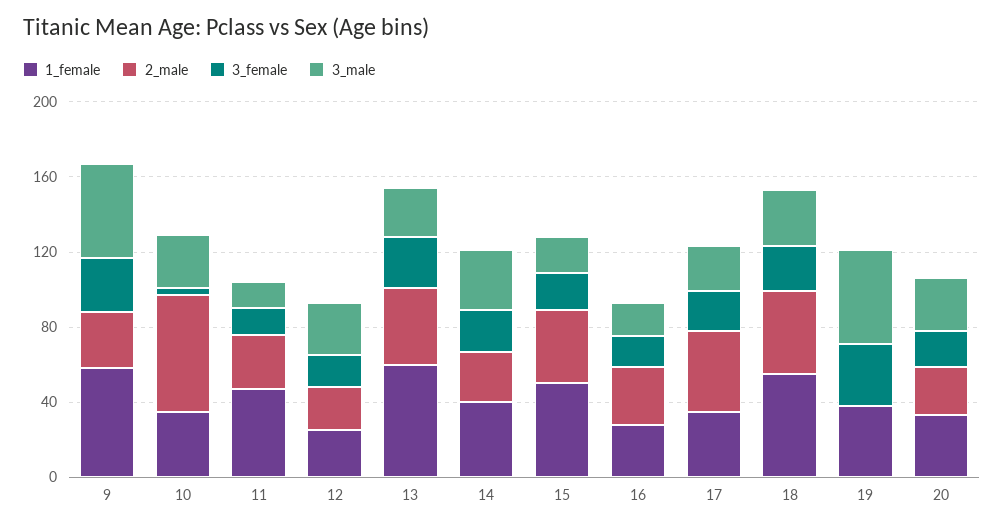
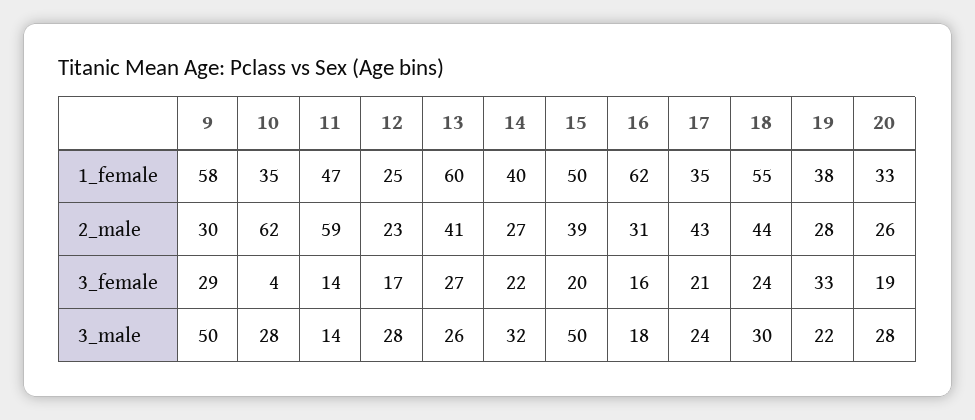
  {
    "1_female": {
      "9": 58,
      "10": 35,
      "11": 47,
      "12": 25,
      "13": 60,
      "14": 40,
      "15": 50,
-     "16": 30,
+     "16": 62,
      "17": 35,
      "18": 55,
      "19": 38,
      "20": 33
    },
    "2_male": {
      "9": 30,
      "10": 62,
-     "11": 30,
+     "11": 59,
      "12": 23,
      "13": 41,
      "14": 27,
      "15": 39,
      "16": 31,
      "17": 43,
      "18": 44,
-     "19": 0,
+     "19": 28,
      "20": 26
    },
    "3_female": {
      "9": 29,
      "10": 4,
      "11": 14,
      "12": 17,
      "13": 27,
      "14": 22,
      "15": 20,
      "16": 16,
      "17": 21,
      "18": 24,
      "19": 33,
      "20": 19
    },
    "3_male": {
      "9": 50,
      "10": 28,
      "11": 14,
      "12": 28,
      "13": 26,
      "14": 32,
-     "15": 20,
+     "15": 50,
      "16": 18,
      "17": 24,
      "18": 30,
-     "19": 50,
+     "19": 22,
      "20": 28
    }
  }

